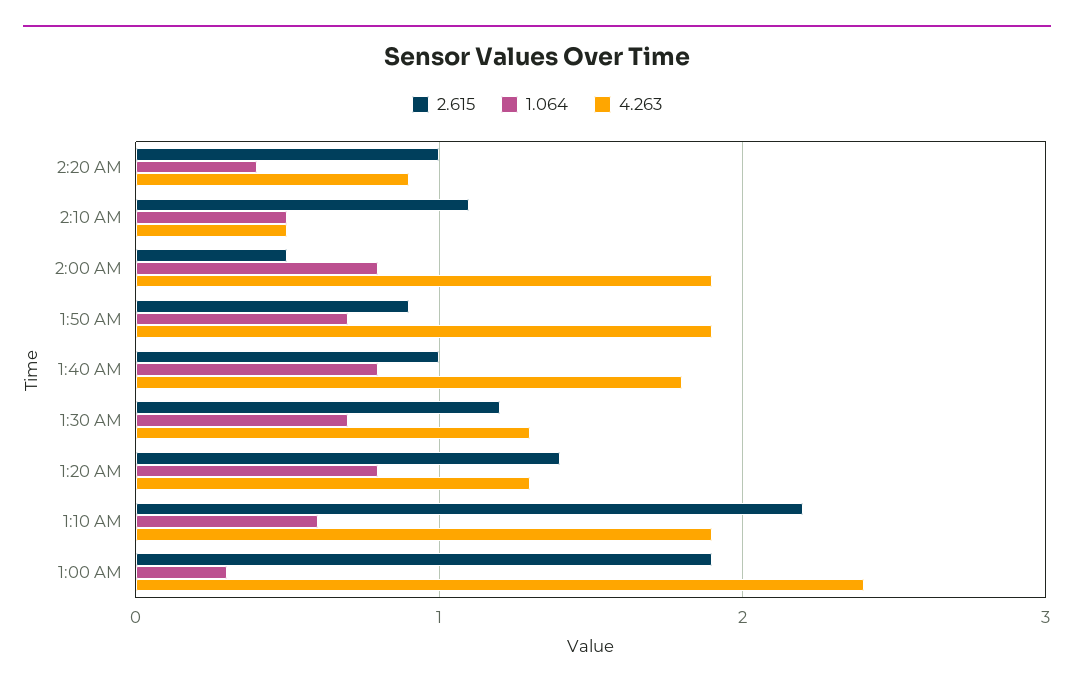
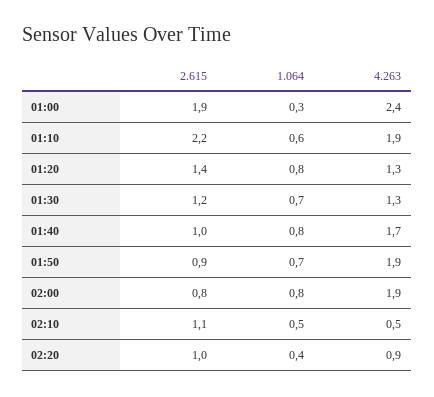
  {
    "2.615": {
      "2:20 AM": 1,
      "2:10 AM": 1.1,
-     "2:00 AM": 0.5,
+     "2:00 AM": 0.8,
      "1:50 AM": 0.9,
      "1:40 AM": 1,
      "1:30 AM": 1.2,
      "1:20 AM": 1.4,
      "1:10 AM": 2.2,
      "1:00 AM": 1.9
    },
    "1.064": {
      "2:20 AM": 0.4,
      "2:10 AM": 0.5,
      "2:00 AM": 0.8,
      "1:50 AM": 0.7,
      "1:40 AM": 0.8,
      "1:30 AM": 0.7,
      "1:20 AM": 0.8,
      "1:10 AM": 0.6,
      "1:00 AM": 0.3
    },
    "4.263": {
      "2:20 AM": 0.9,
      "2:10 AM": 0.5,
      "2:00 AM": 1.9,
      "1:50 AM": 1.9,
-     "1:40 AM": 1.8,
+     "1:40 AM": 1.7,
      "1:30 AM": 1.3,
      "1:20 AM": 1.3,
      "1:10 AM": 1.9,
      "1:00 AM": 2.4
    }
  }

